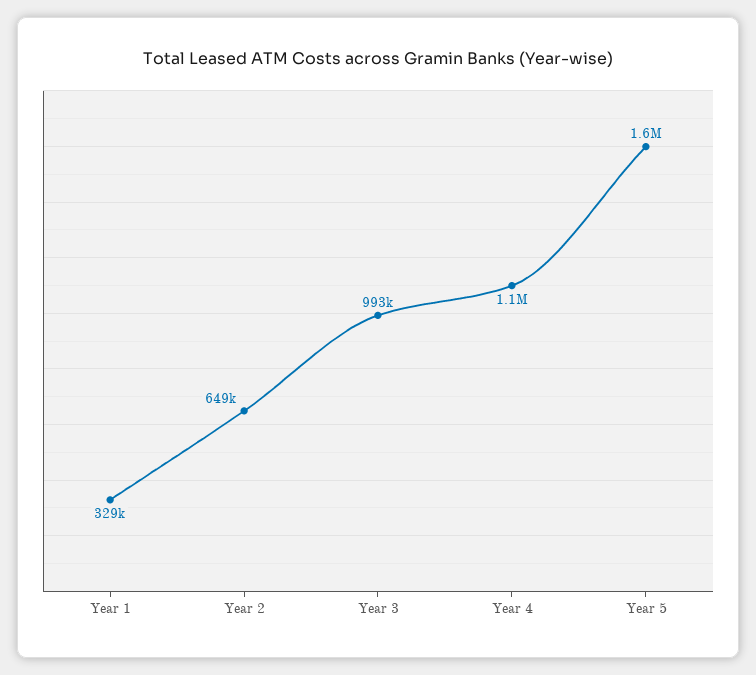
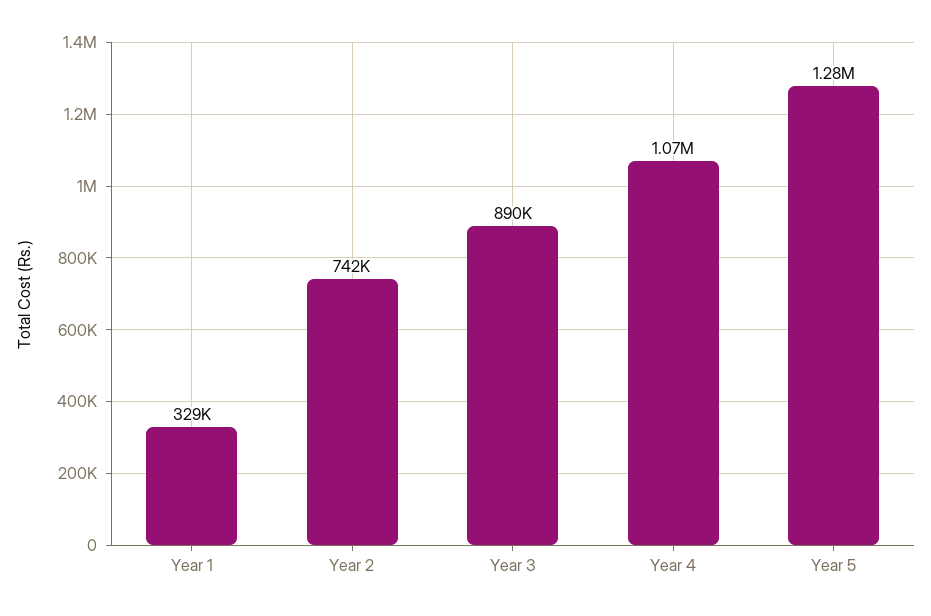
  {
    "Year 1": 329000,
-   "Year 2": 649000,
+   "Year 2": 742000,
-   "Year 3": 993000,
+   "Year 3": 890000,
    "Year 4": 1070000,
-   "Year 5": 1600000
+   "Year 5": 1280000
  }

